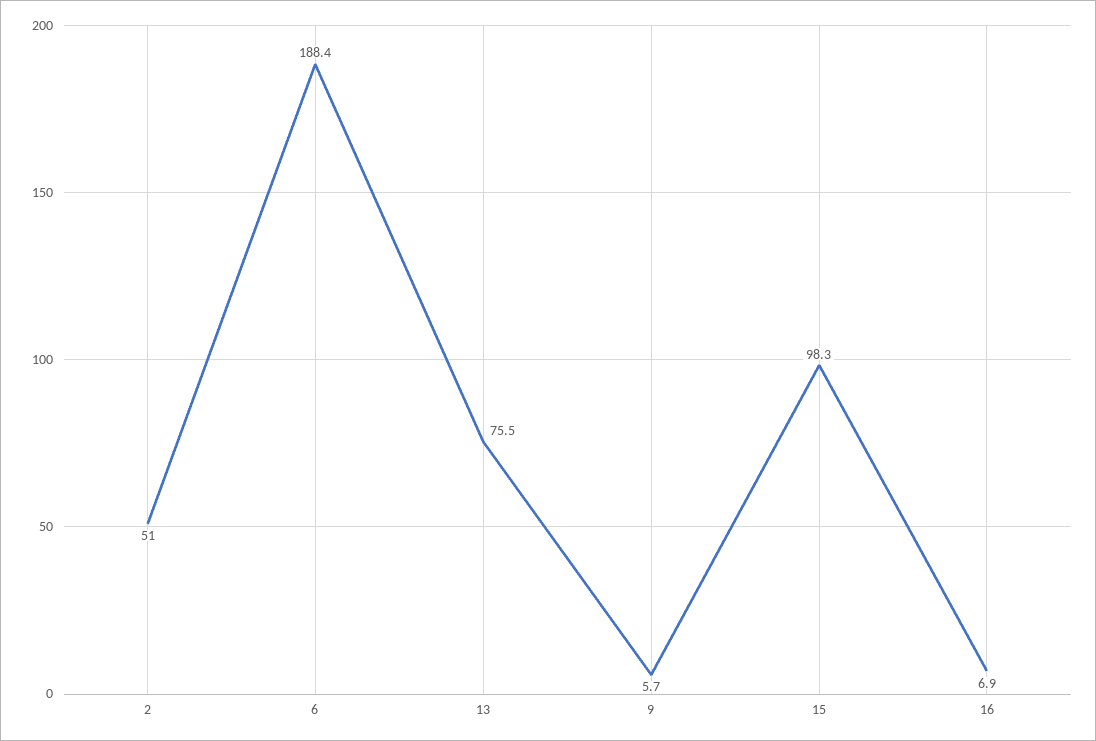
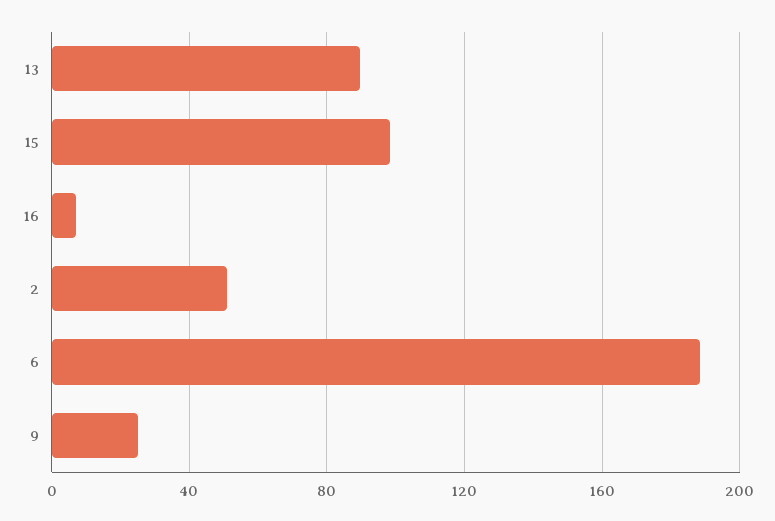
  {
    "2": 51,
    "6": 188.4,
-   "13": 75.5,
+   "13": 90,
-   "9": 5.7,
+   "9": 25,
    "15": 98.3,
    "16": 6.9
  }

